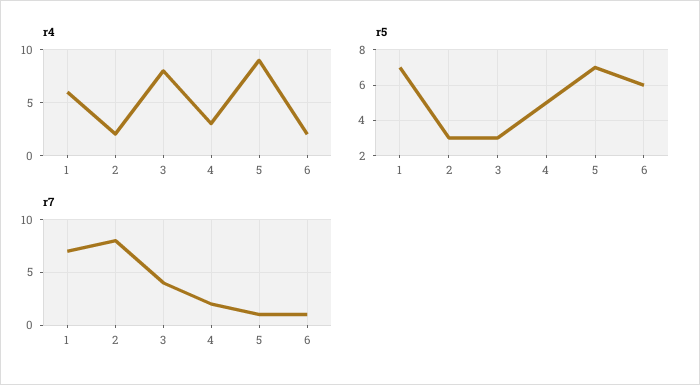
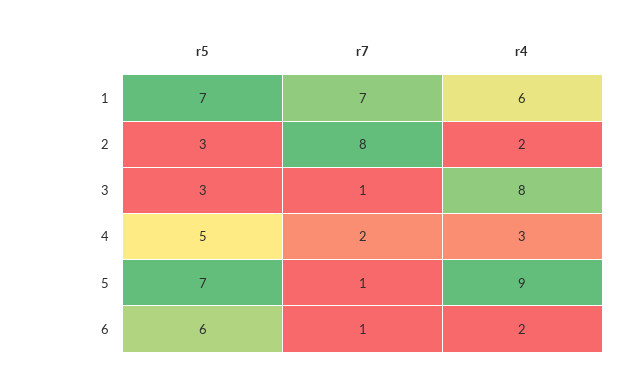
  {
    "r4": {
      "1": 6,
      "2": 2,
      "3": 8,
      "4": 3,
      "5": 9,
      "6": 2
    },
    "r5": {
      "1": 7,
      "2": 3,
      "3": 3,
      "4": 5,
      "5": 7,
      "6": 6
    },
    "r7": {
      "1": 7,
      "2": 8,
-     "3": 4,
+     "3": 1,
      "4": 2,
      "5": 1,
      "6": 1
    }
  }

